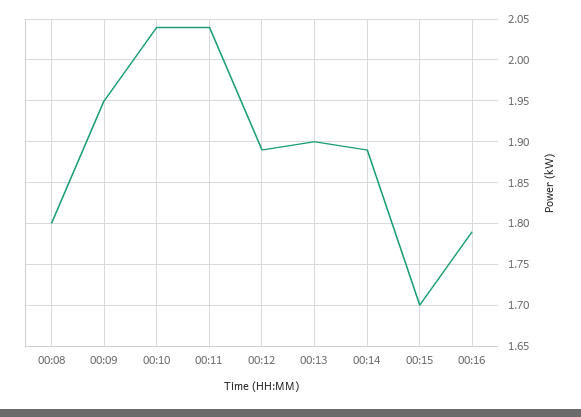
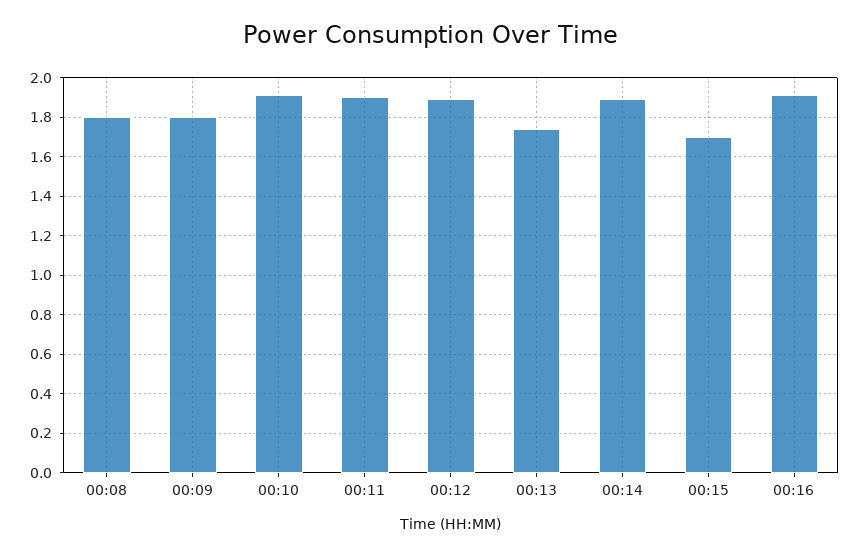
  {
    "00:08": 1.8,
-   "00:09": 1.95,
+   "00:09": 1.8,
-   "00:10": 2.04,
+   "00:10": 1.9,
-   "00:11": 2.04,
+   "00:11": 1.9,
    "00:12": 1.89,
-   "00:13": 1.9,
+   "00:13": 1.75,
    "00:14": 1.89,
    "00:15": 1.7,
-   "00:16": 1.79
+   "00:16": 1.9
  }

